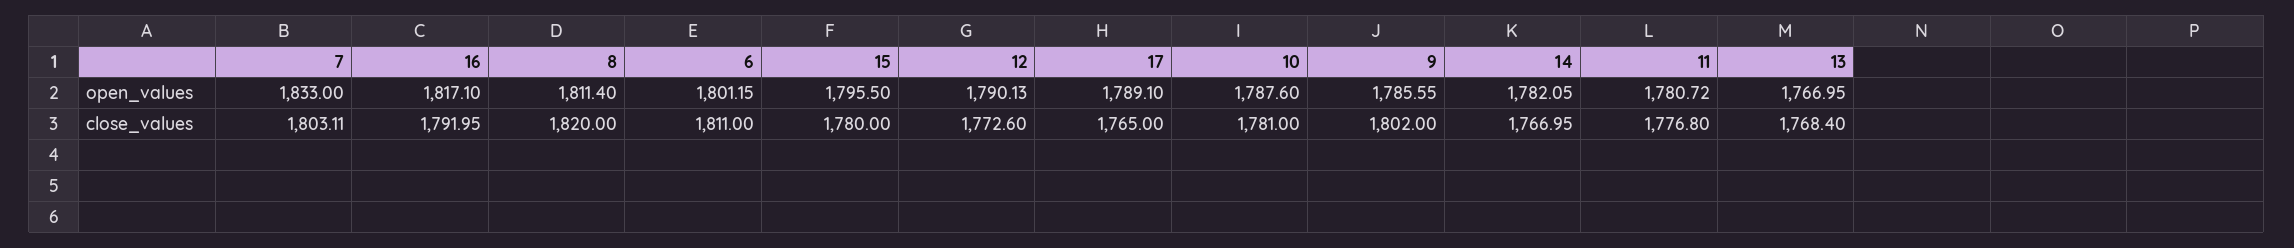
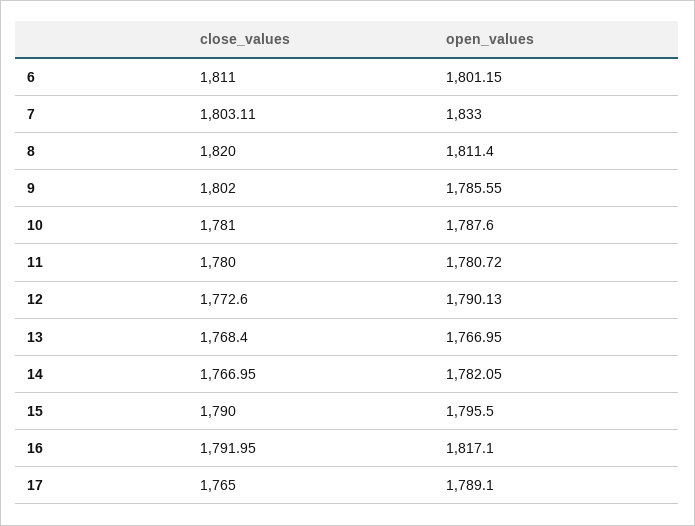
  {
    "7": {
      "open_values": 1833,
      "close_values": 1803.11
    },
    "16": {
      "open_values": 1817.1,
      "close_values": 1791.95
    },
    "8": {
      "open_values": 1811.4,
      "close_values": 1820
    },
    "6": {
      "open_values": 1801.15,
      "close_values": 1811
    },
    "15": {
      "open_values": 1795.5,
-     "close_values": 1780
+     "close_values": 1790
    },
    "12": {
      "open_values": 1790.13,
      "close_values": 1772.6
    },
    "17": {
      "open_values": 1789.1,
      "close_values": 1765
    },
    "10": {
      "open_values": 1787.6,
      "close_values": 1781
    },
    "9": {
      "open_values": 1785.55,
      "close_values": 1802
    },
    "14": {
      "open_values": 1782.05,
      "close_values": 1766.95
    },
    "11": {
      "open_values": 1780.72,
-     "close_values": 1776.8
+     "close_values": 1780
    },
    "13": {
      "open_values": 1766.95,
      "close_values": 1768.4
    }
  }

